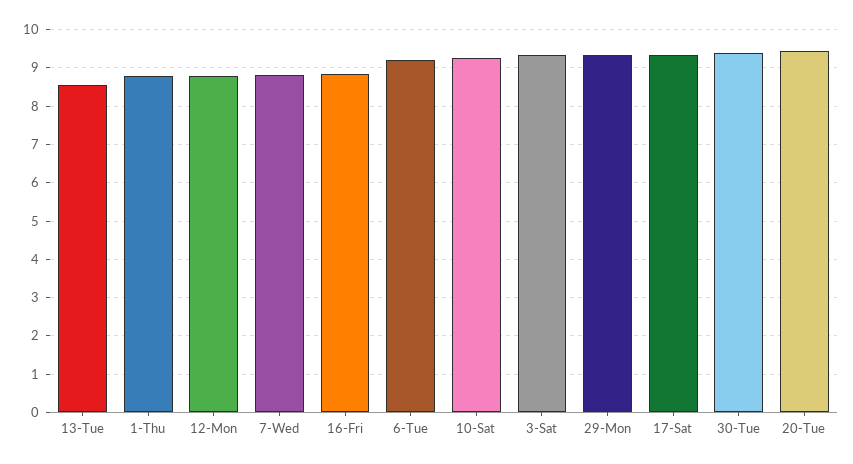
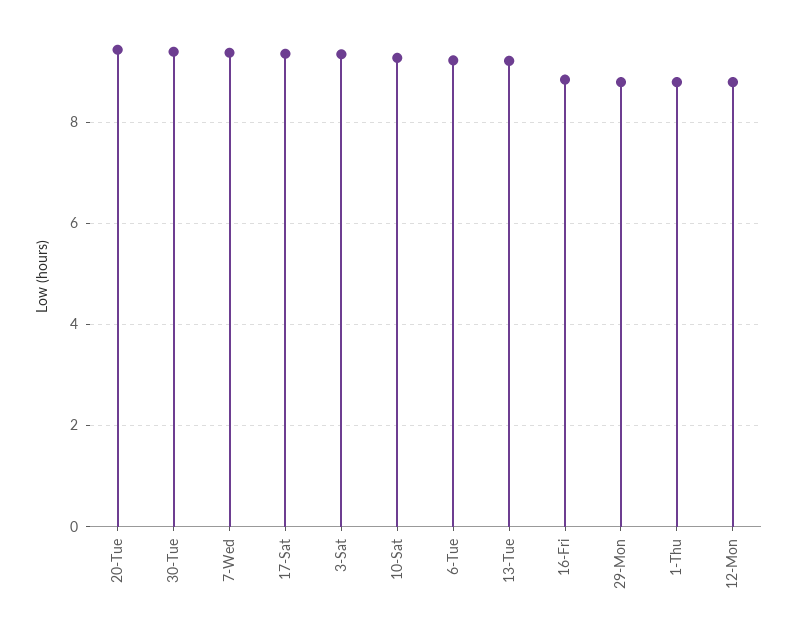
  {
-   "13-Tue": 8.6,
+   "13-Tue": 9.2,
    "1-Thu": 8.8,
    "12-Mon": 8.8,
-   "7-Wed": 8.8,
+   "7-Wed": 9.4,
    "16-Fri": 8.8,
    "6-Tue": 9.2,
    "10-Sat": 9.2,
    "3-Sat": 9.4,
-   "29-Mon": 9.4,
+   "29-Mon": 8.8,
    "17-Sat": 9.4,
    "30-Tue": 9.4,
    "20-Tue": 9.4
  }

